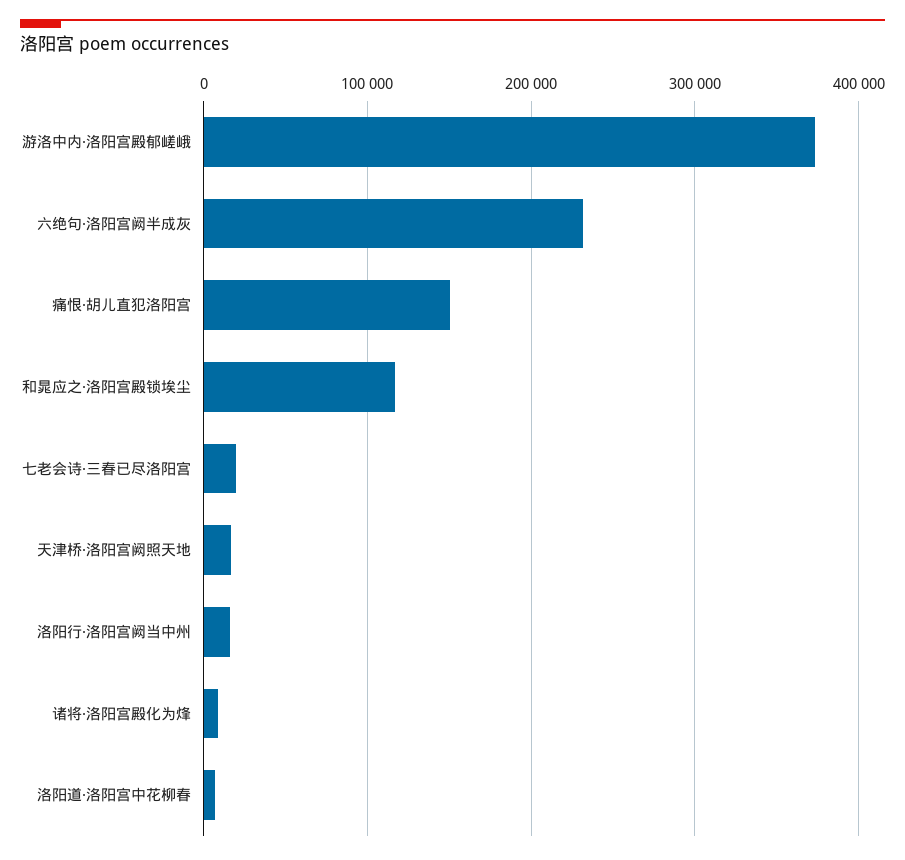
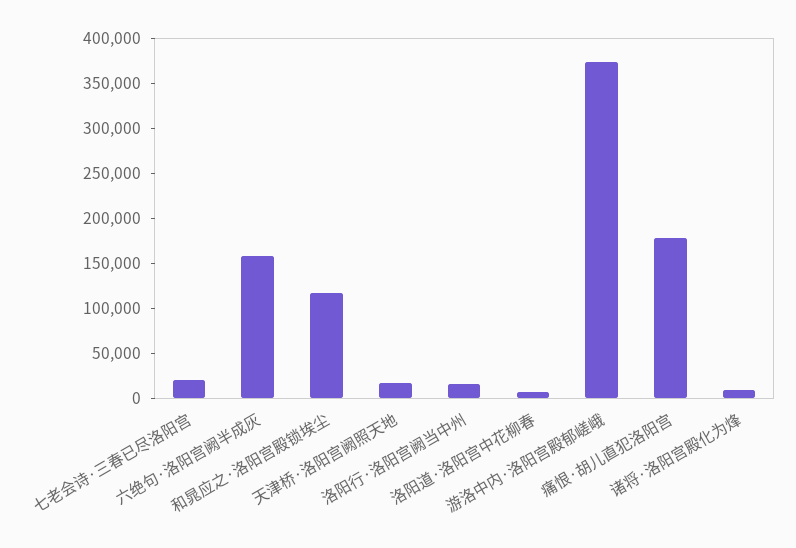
  {
    "游洛中内·洛阳宫殿郁嵯峨": 370000,
-   "六绝句·洛阳宫阙半成灰": 230000,
+   "六绝句·洛阳宫阙半成灰": 160000,
-   "痛恨·胡儿直犯洛阳宫": 150000,
+   "痛恨·胡儿直犯洛阳宫": 180000,
    "和晁应之·洛阳宫殿锁埃尘": 120000,
    "七老会诗·三春已尽洛阳宫": 20000,
    "天津桥·洛阳宫阙照天地": 20000,
    "洛阳行·洛阳宫阙当中州": 20000,
    "诸将·洛阳宫殿化为烽": 10000,
    "洛阳道·洛阳宫中花柳春": 10000
  }

